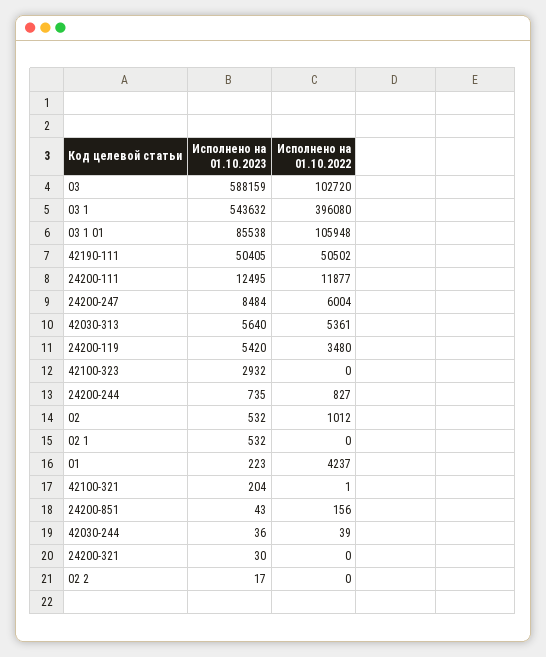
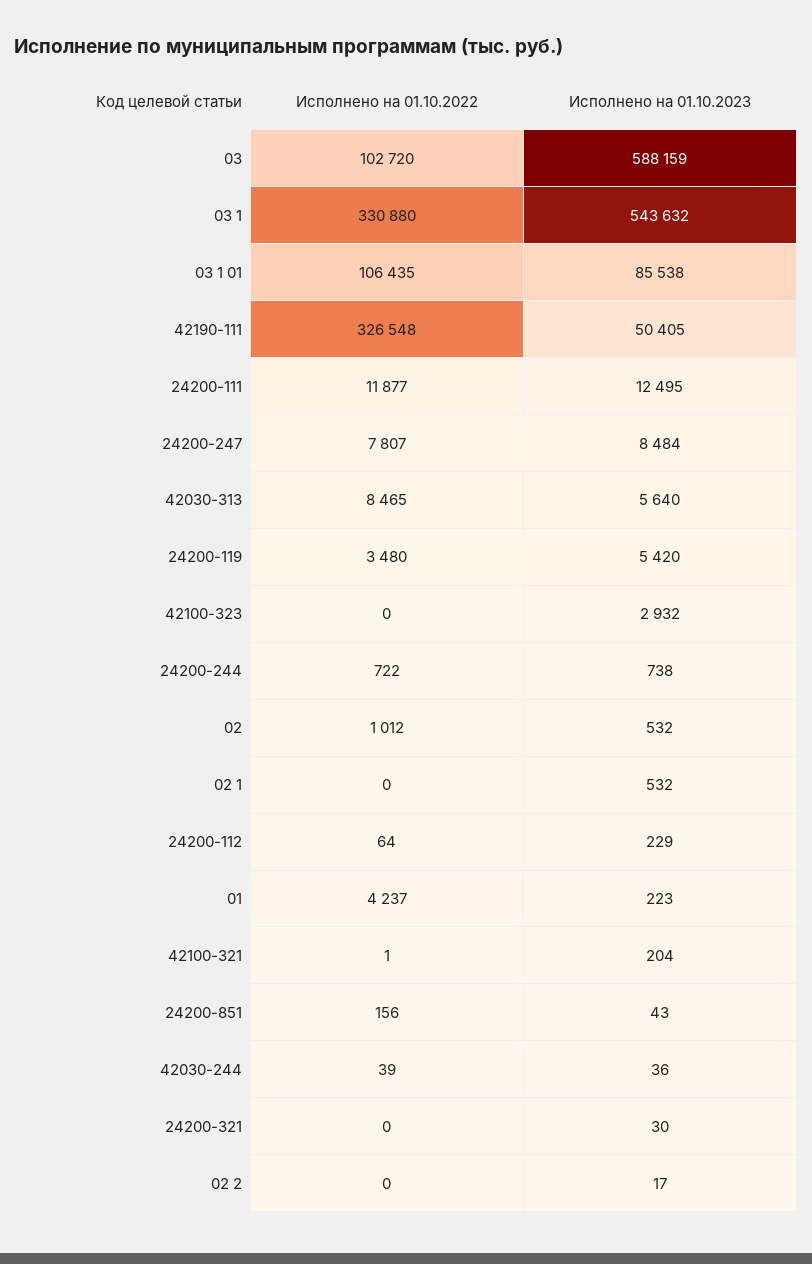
  {
    "Исполнено на 01.10.2023": {
      "03": 588159,
      "03 1": 543632,
      "03 1 01": 85538,
      "42190-111": 50405,
      "24200-111": 12495,
      "24200-247": 8484,
      "42030-313": 5640,
      "24200-119": 5420,
      "42100-323": 2932,
-     "24200-244": 735,
+     "24200-244": 738,
      "02": 532,
      "02 1": 532,
      "01": 223,
      "42100-321": 204,
      "24200-851": 43,
      "42030-244": 36,
      "24200-321": 30,
-     "02 2": 17
+     "02 2": 17,
+     "24200-112": 229
    },
    "Исполнено на 01.10.2022": {
      "03": 102720,
-     "03 1": 396080,
+     "03 1": 330880,
-     "03 1 01": 105948,
+     "03 1 01": 106435,
-     "42190-111": 50502,
+     "42190-111": 326548,
      "24200-111": 11877,
-     "24200-247": 6004,
+     "24200-247": 7807,
-     "42030-313": 5361,
+     "42030-313": 8465,
      "24200-119": 3480,
      "42100-323": 0,
-     "24200-244": 827,
+     "24200-244": 722,
      "02": 1012,
      "02 1": 0,
      "01": 4237,
      "42100-321": 1,
      "24200-851": 156,
      "42030-244": 39,
      "24200-321": 0,
-     "02 2": 0
+     "02 2": 0,
+     "24200-112": 64
    }
  }

